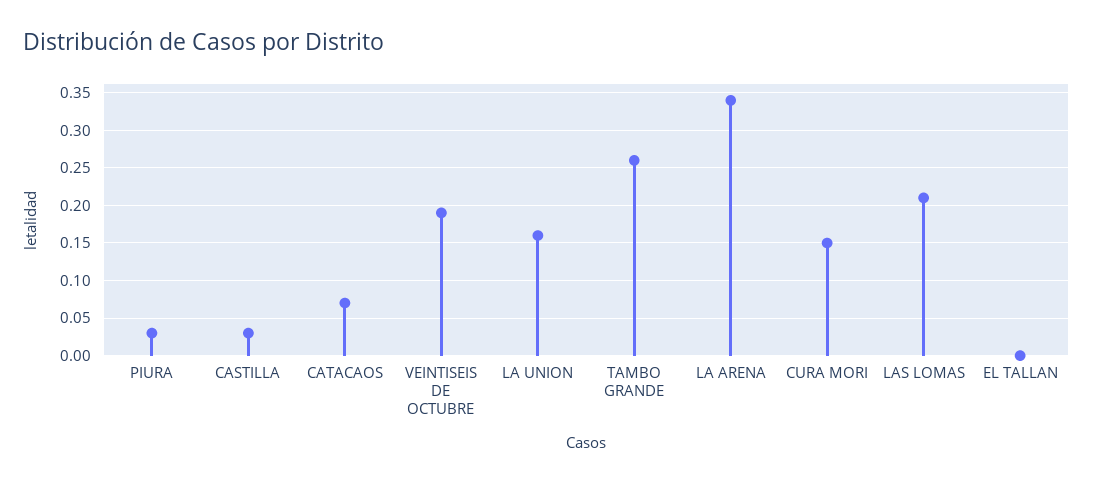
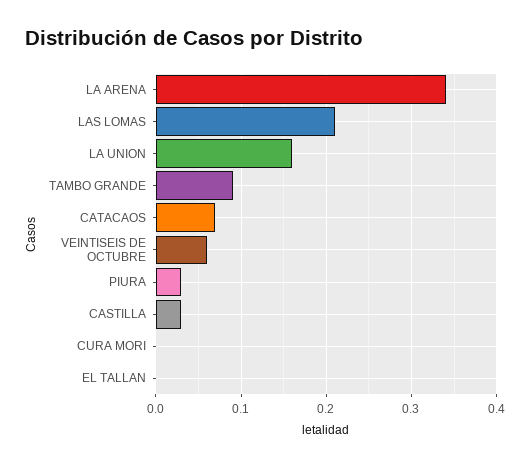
  {
    "PIURA": 0.03,
    "CASTILLA": 0.03,
    "CATACAOS": 0.07,
-   "VEINTISEIS DE OCTUBRE": 0.19,
+   "VEINTISEIS DE OCTUBRE": 0.06,
    "LA UNION": 0.16,
-   "TAMBO GRANDE": 0.26,
+   "TAMBO GRANDE": 0.09,
    "LA ARENA": 0.34,
-   "CURA MORI": 0.15,
+   "CURA MORI": 0,
    "LAS LOMAS": 0.21,
    "EL TALLAN": 0
  }

